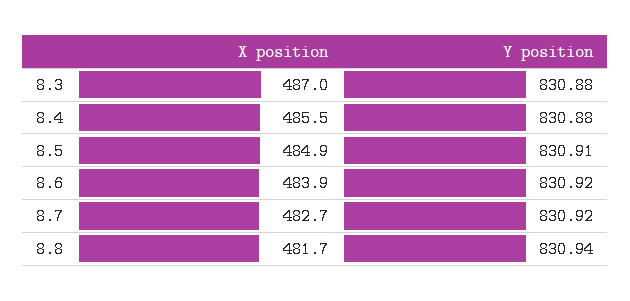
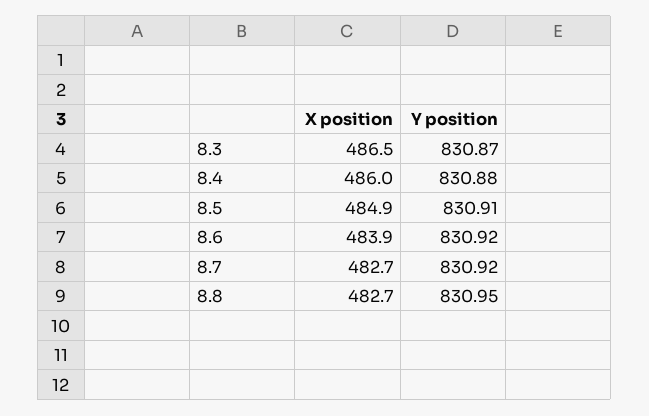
  {
    "X position": {
-     "8.3": 487,
+     "8.3": 486.5,
-     "8.4": 485.5,
+     "8.4": 486,
      "8.5": 484.9,
      "8.6": 483.9,
      "8.7": 482.7,
-     "8.8": 481.7
+     "8.8": 482.7
    },
    "Y position": {
-     "8.3": 830.88,
+     "8.3": 830.87,
      "8.4": 830.88,
      "8.5": 830.91,
      "8.6": 830.92,
      "8.7": 830.92,
-     "8.8": 830.94
+     "8.8": 830.95
    }
  }

